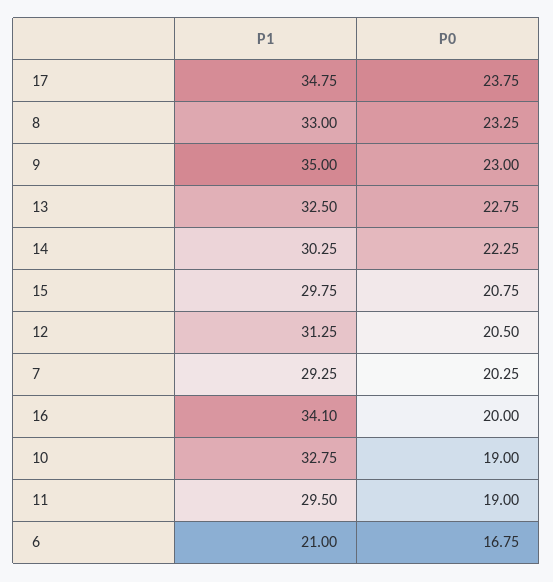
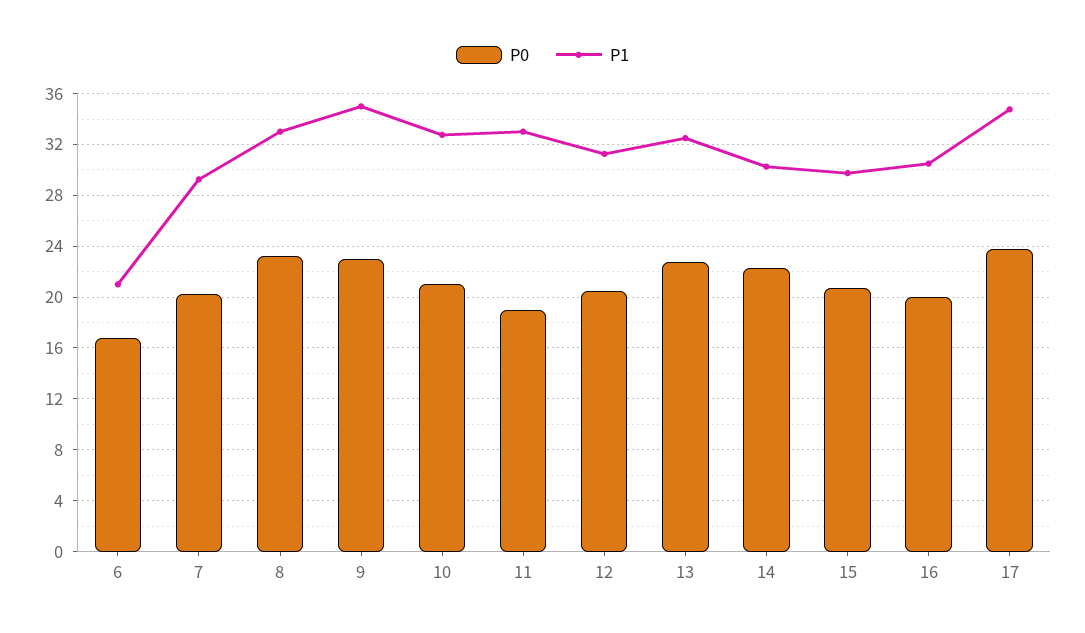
  {
    "P1": {
      "17": 34.75,
      "8": 33,
      "9": 35,
      "13": 32.5,
      "14": 30.25,
      "15": 29.75,
      "12": 31.25,
      "7": 29.25,
-     "16": 34.1,
+     "16": 30.5,
      "10": 32.75,
-     "11": 29.5,
+     "11": 33,
      "6": 21
    },
    "P0": {
      "17": 23.75,
      "8": 23.25,
      "9": 23,
      "13": 22.75,
      "14": 22.25,
      "15": 20.75,
      "12": 20.5,
      "7": 20.25,
      "16": 20,
-     "10": 19,
+     "10": 21,
      "11": 19,
      "6": 16.75
    }
  }

